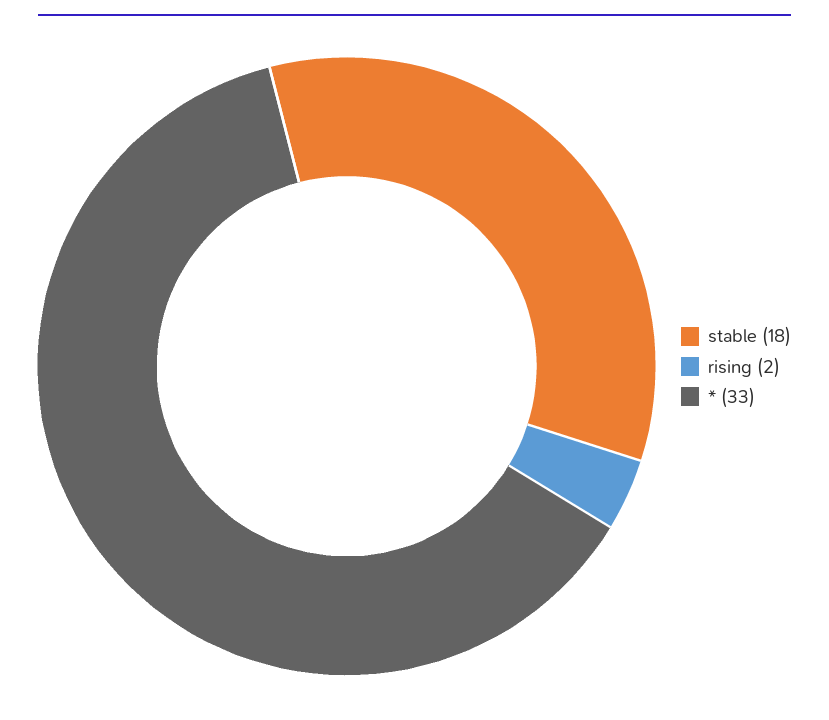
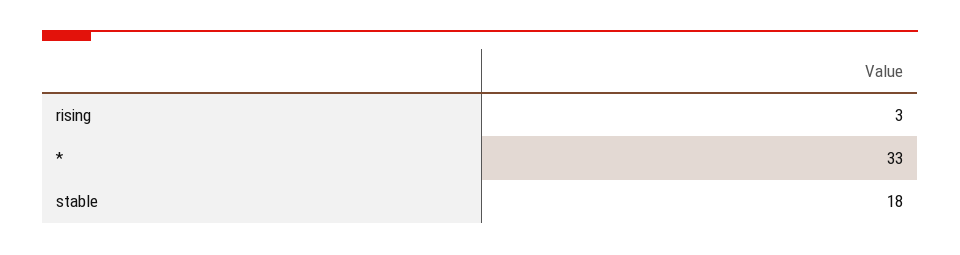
  {
    "stable": 18,
-   "rising": 2,
+   "rising": 3,
    "*": 33
  }

